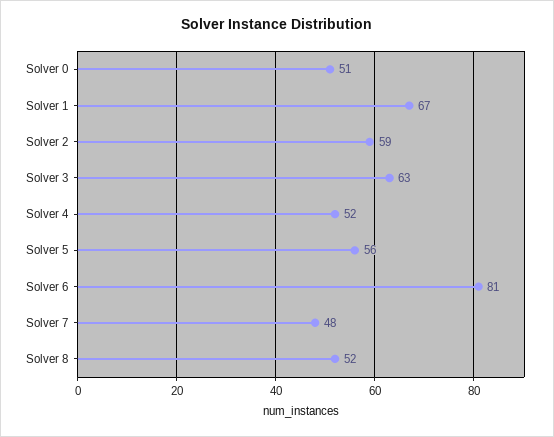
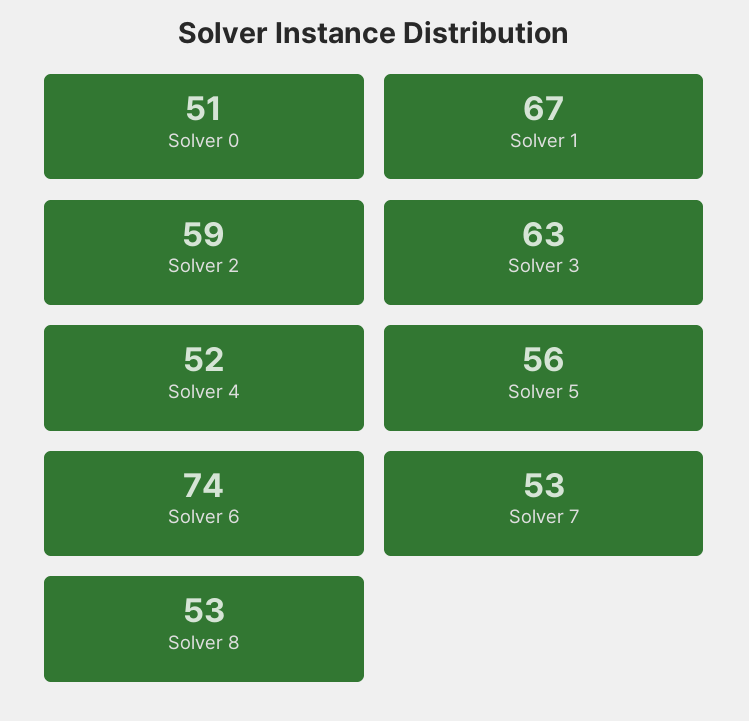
  {
    "Solver 0": 51,
    "Solver 1": 67,
    "Solver 2": 59,
    "Solver 3": 63,
    "Solver 4": 52,
    "Solver 5": 56,
-   "Solver 6": 81,
+   "Solver 6": 74,
-   "Solver 7": 48,
+   "Solver 7": 53,
-   "Solver 8": 52
+   "Solver 8": 53
  }

